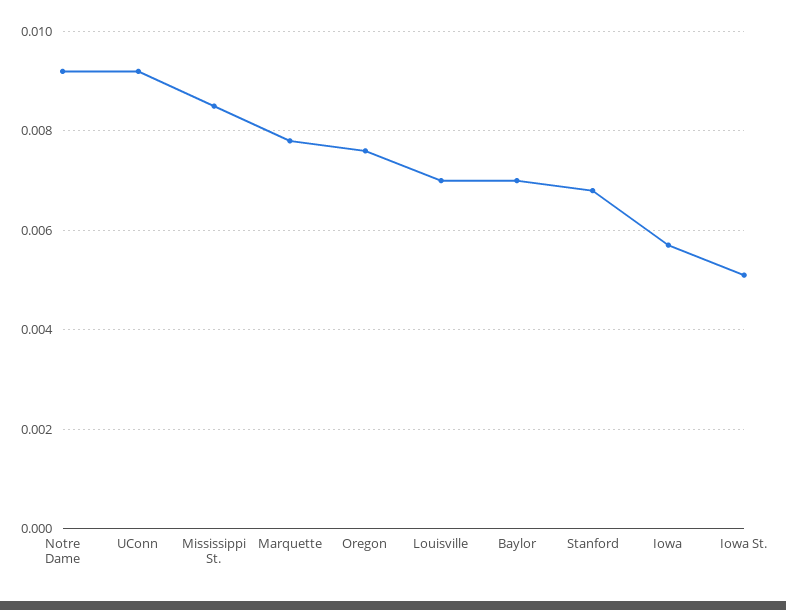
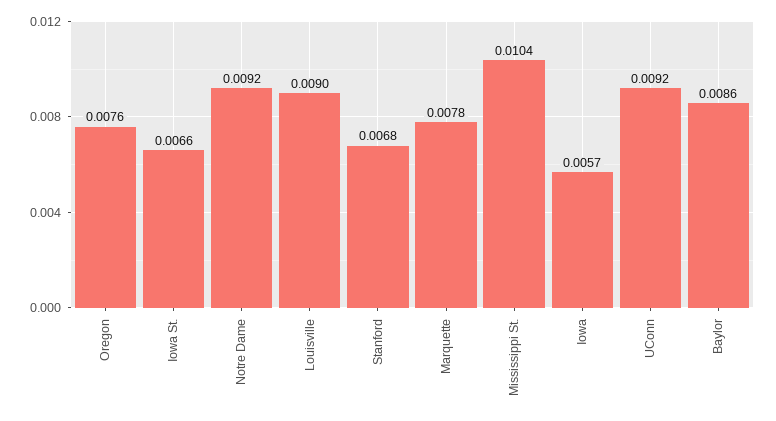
  {
    "Notre Dame": 0.0092,
    "UConn": 0.0092,
-   "Mississippi St.": 0.0085,
+   "Mississippi St.": 0.0104,
    "Marquette": 0.0078,
    "Oregon": 0.0076,
-   "Louisville": 0.007,
+   "Louisville": 0.009,
-   "Baylor": 0.007,
+   "Baylor": 0.0086,
    "Stanford": 0.0068,
    "Iowa": 0.0057,
-   "Iowa St.": 0.005
+   "Iowa St.": 0.0066
  }

